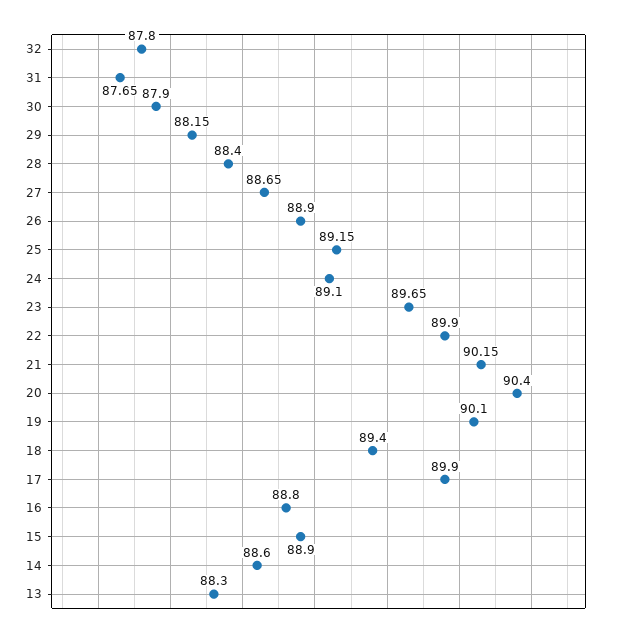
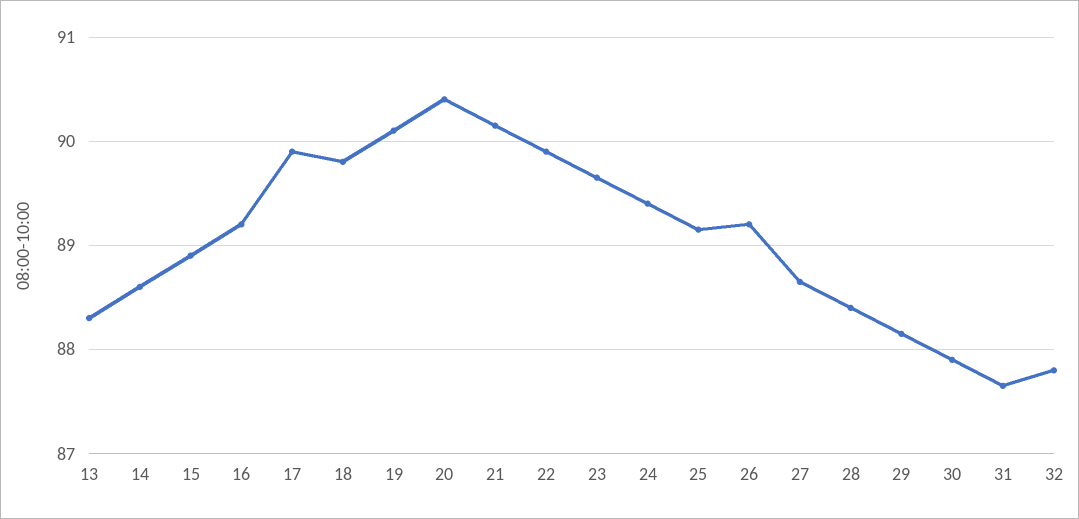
  {
    "32": 87.8,
    "31": 87.65,
    "30": 87.9,
    "29": 88.15,
    "28": 88.4,
    "27": 88.65,
-   "26": 88.9,
+   "26": 89.2,
    "25": 89.15,
-   "24": 89.1,
+   "24": 89.4,
    "23": 89.65,
    "22": 89.9,
    "21": 90.15,
    "20": 90.4,
    "19": 90.1,
-   "18": 89.4,
+   "18": 89.8,
    "17": 89.9,
-   "16": 88.8,
+   "16": 89.2,
    "15": 88.9,
    "14": 88.6,
    "13": 88.3
  }

